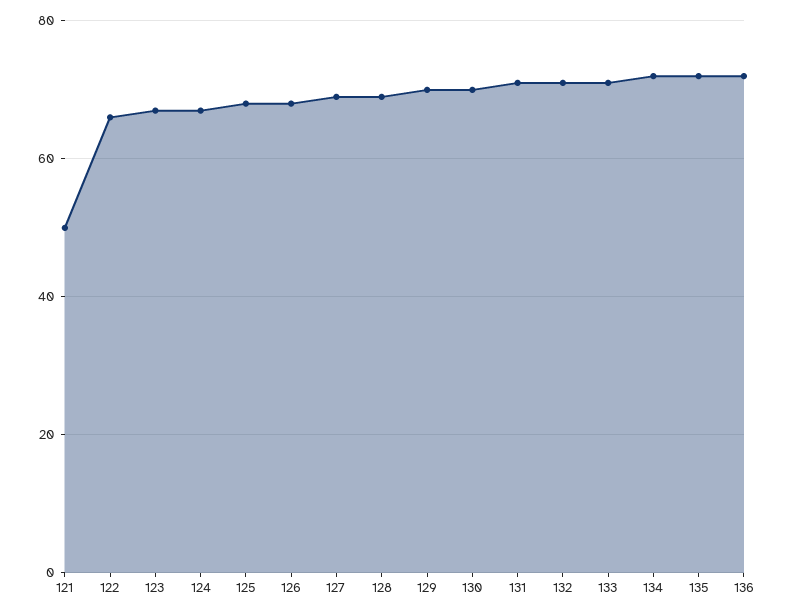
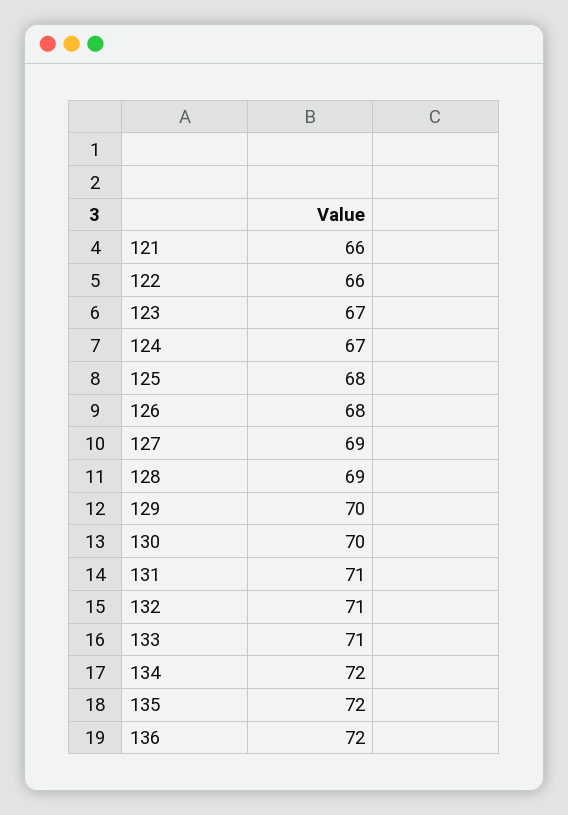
  {
-   "121": 50,
+   "121": 66,
    "122": 66,
    "123": 67,
    "124": 67,
    "125": 68,
    "126": 68,
    "127": 69,
    "128": 69,
    "129": 70,
    "130": 70,
    "131": 71,
    "132": 71,
    "133": 71,
    "134": 72,
    "135": 72,
    "136": 72
  }

